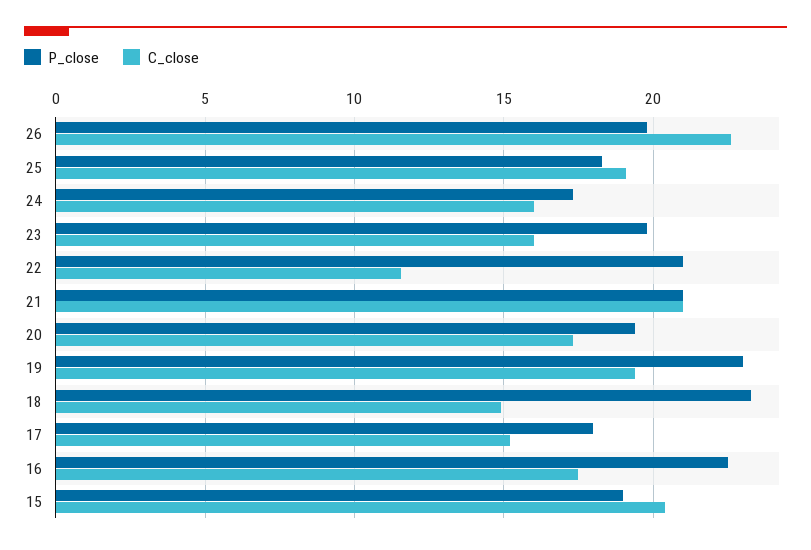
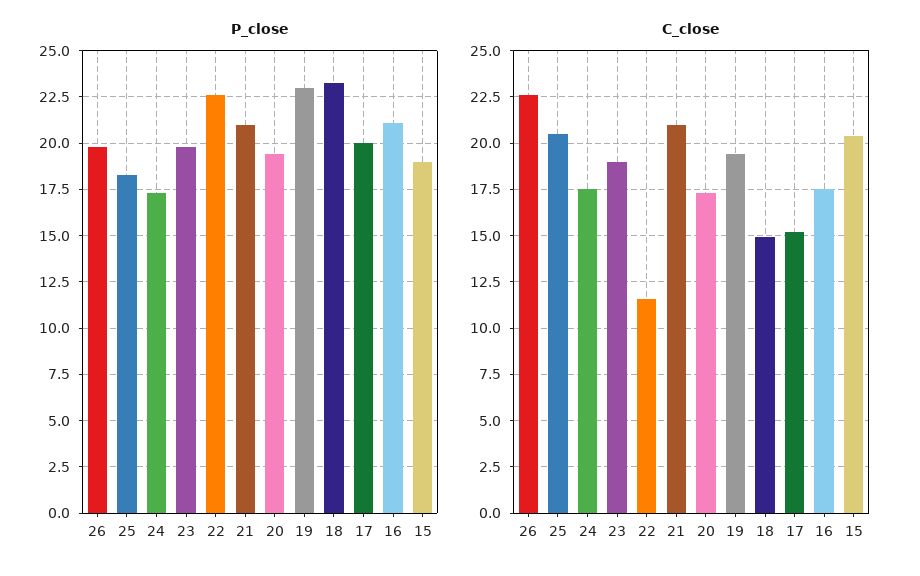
  {
    "P_close": {
      "26": 20,
      "25": 18.5,
      "24": 17.5,
      "23": 20,
-     "22": 21,
+     "22": 22.5,
      "21": 21,
      "20": 19.5,
      "19": 23,
      "18": 23.5,
-     "17": 18,
+     "17": 20,
-     "16": 22.5,
+     "16": 21,
      "15": 19
    },
    "C_close": {
      "26": 22.5,
-     "25": 19,
+     "25": 20.5,
-     "24": 16,
+     "24": 17.5,
-     "23": 16,
+     "23": 19,
      "22": 11.5,
      "21": 21,
      "20": 17.5,
      "19": 19.5,
      "18": 15,
      "17": 15,
      "16": 17.5,
      "15": 20.5
    }
  }

